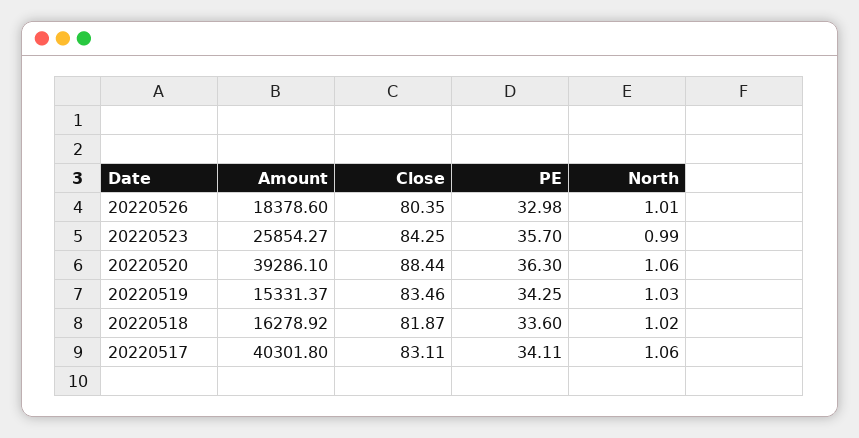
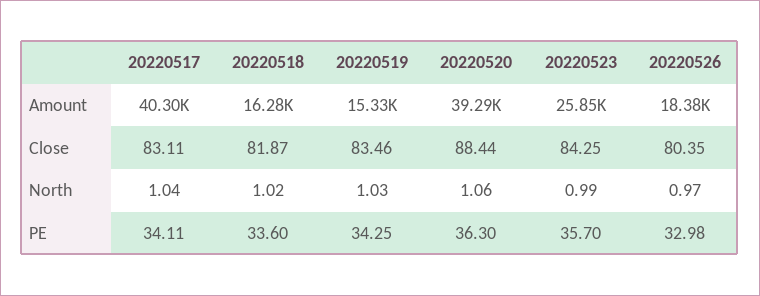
  {
    "Amount": {
      "20220526": 18378.6,
      "20220523": 25854.27,
      "20220520": 39286.1,
      "20220519": 15331.37,
      "20220518": 16278.92,
      "20220517": 40301.8
    },
    "Close": {
      "20220526": 80.35,
      "20220523": 84.25,
      "20220520": 88.44,
      "20220519": 83.46,
      "20220518": 81.87,
      "20220517": 83.11
    },
    "PE": {
      "20220526": 32.98,
      "20220523": 35.7,
      "20220520": 36.3,
      "20220519": 34.25,
      "20220518": 33.6,
      "20220517": 34.11
    },
    "North": {
-     "20220526": 1.01,
+     "20220526": 0.97,
      "20220523": 0.99,
      "20220520": 1.06,
      "20220519": 1.03,
      "20220518": 1.02,
-     "20220517": 1.06
+     "20220517": 1.04
    }
  }

